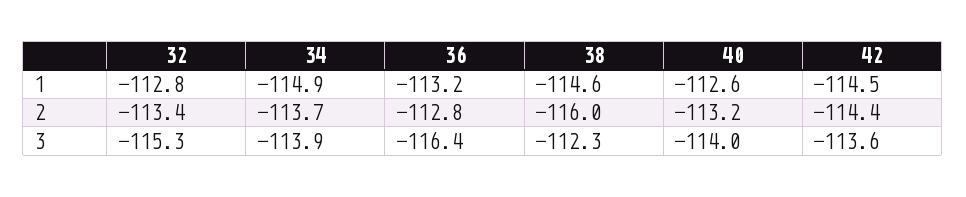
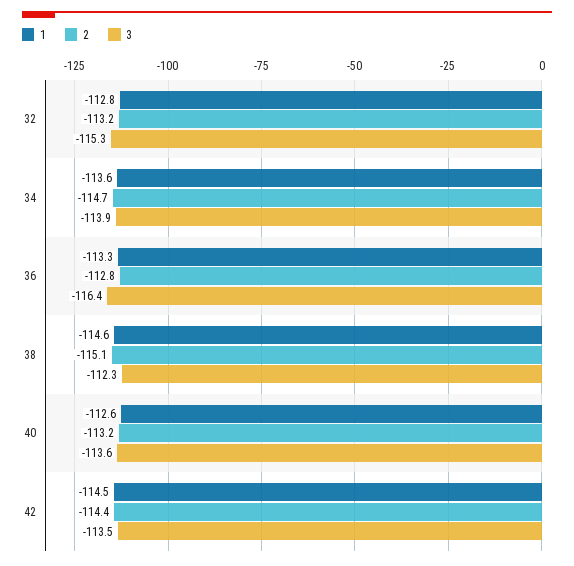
  {
    "1": {
      "32": -112.8,
-     "34": -114.9,
+     "34": -113.6,
-     "36": -113.2,
+     "36": -113.3,
      "38": -114.6,
      "40": -112.6,
      "42": -114.5
    },
    "2": {
-     "32": -113.4,
+     "32": -113.2,
-     "34": -113.7,
+     "34": -114.7,
      "36": -112.8,
-     "38": -116,
+     "38": -115.1,
      "40": -113.2,
      "42": -114.4
    },
    "3": {
      "32": -115.3,
      "34": -113.9,
      "36": -116.4,
      "38": -112.3,
-     "40": -114,
+     "40": -113.6,
-     "42": -113.6
+     "42": -113.5
    }
  }

